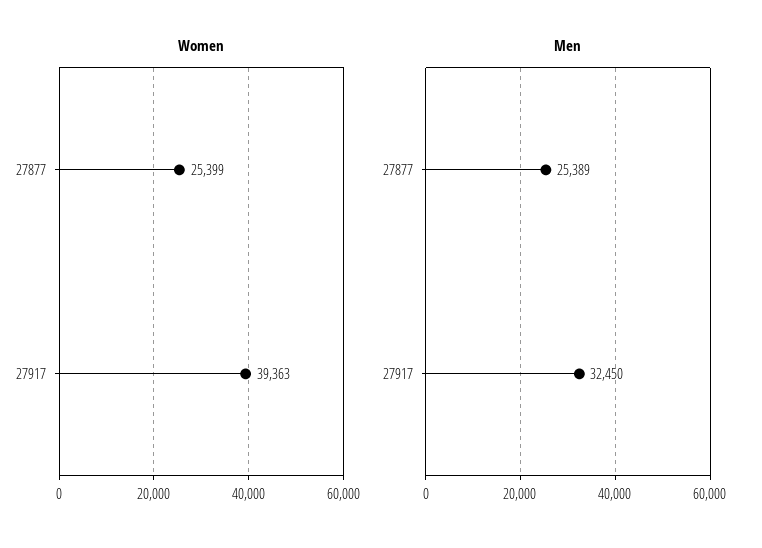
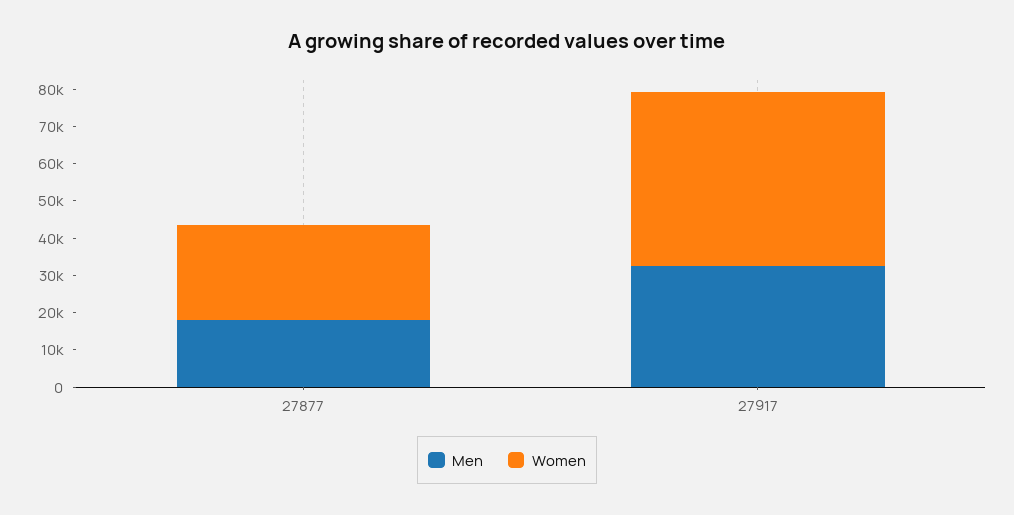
  {
    "Women": {
      "27877": 25399,
-     "27917": 39363
+     "27917": 47500
    },
    "Men": {
-     "27877": 25389,
+     "27877": 17500,
      "27917": 32450
    }
  }

